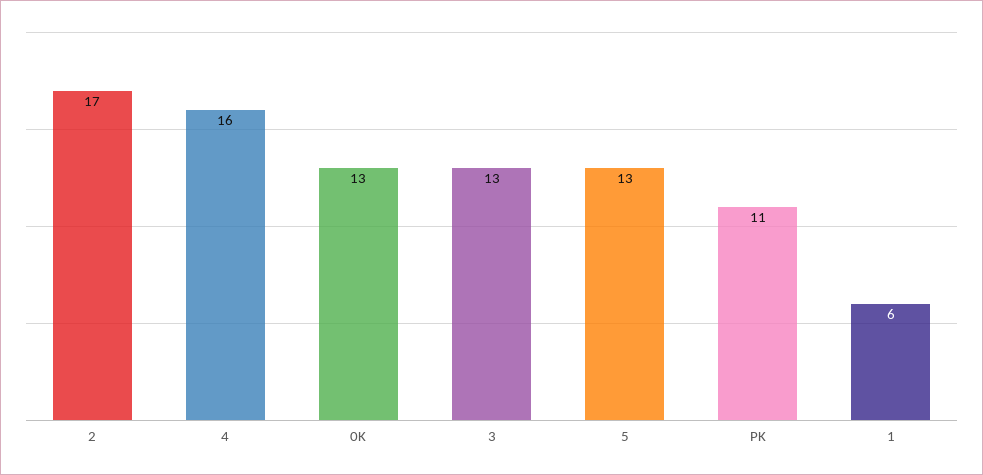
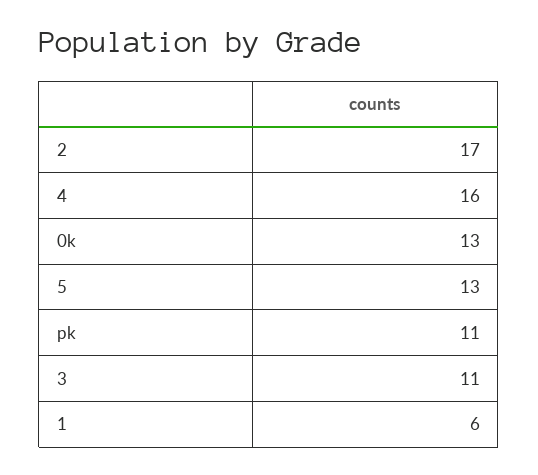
  {
    "2": 17,
    "4": 16,
    "0K": 13,
-   "3": 13,
+   "3": 11,
    "5": 13,
    "PK": 11,
    "1": 6
  }

